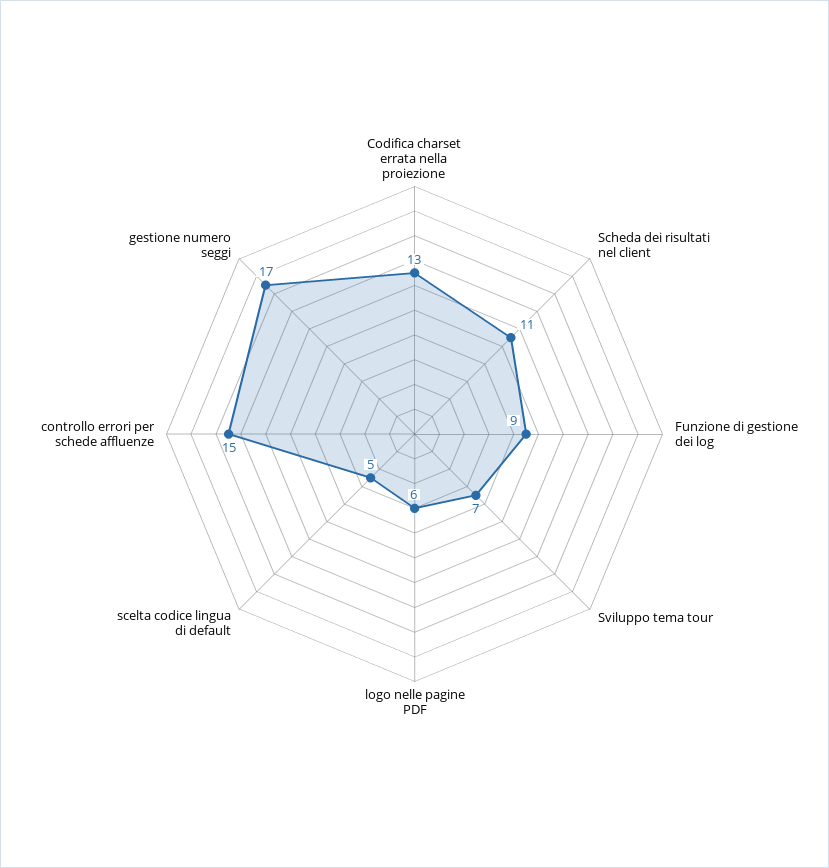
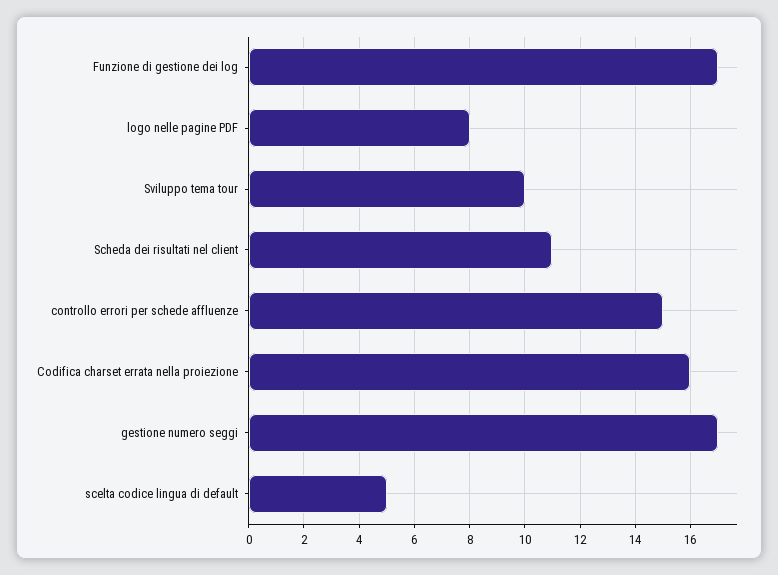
  {
-   "Codifica charset errata nella proiezione": 13,
+   "Codifica charset errata nella proiezione": 16,
    "Scheda dei risultati nel client": 11,
-   "Funzione di gestione dei log": 9,
+   "Funzione di gestione dei log": 17,
-   "Sviluppo tema tour": 7,
+   "Sviluppo tema tour": 10,
-   "logo nelle pagine PDF": 6,
+   "logo nelle pagine PDF": 8,
    "scelta codice lingua di default": 5,
    "controllo errori per schede affluenze": 15,
    "gestione numero seggi": 17
  }

